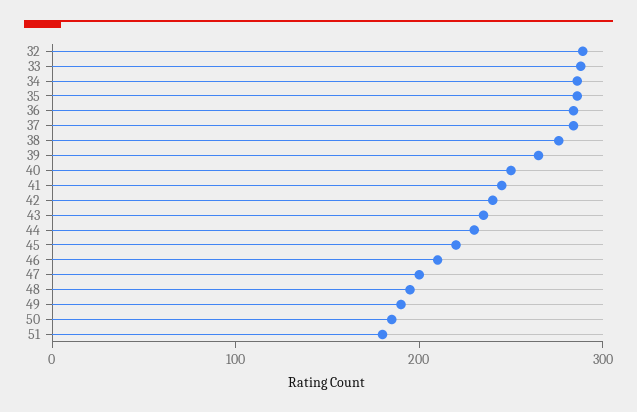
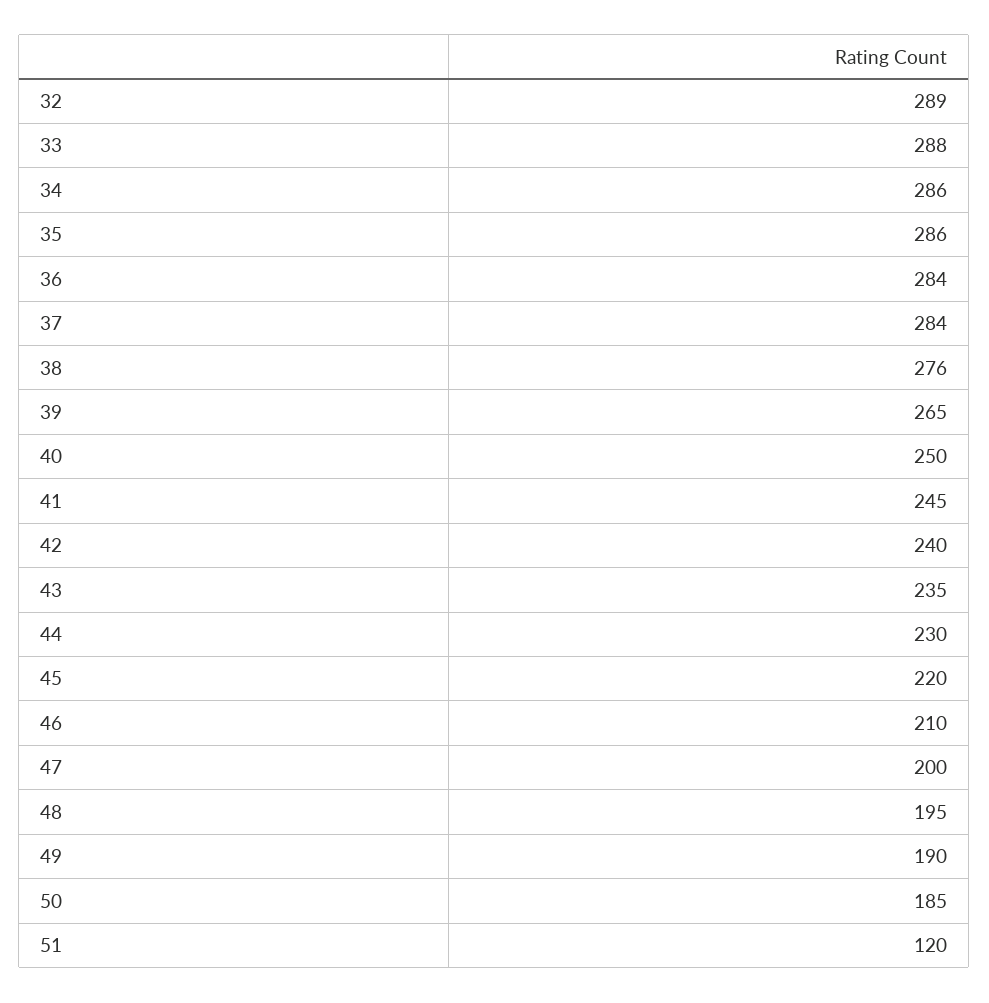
  {
    "32": 289,
    "33": 288,
    "34": 286,
    "35": 286,
    "36": 284,
    "37": 284,
    "38": 276,
    "39": 265,
    "40": 250,
    "41": 245,
    "42": 240,
    "43": 235,
    "44": 230,
    "45": 220,
    "46": 210,
    "47": 200,
    "48": 195,
    "49": 190,
    "50": 185,
-   "51": 180
+   "51": 120
  }

